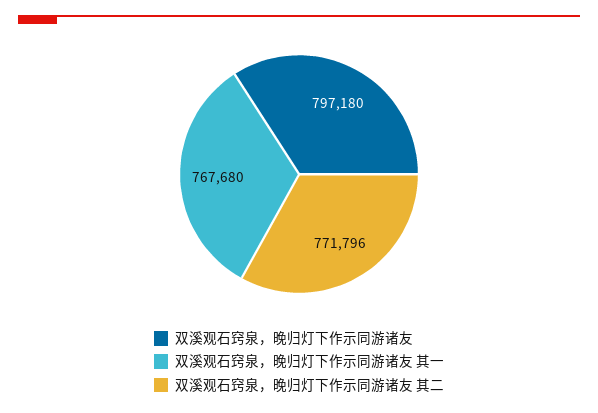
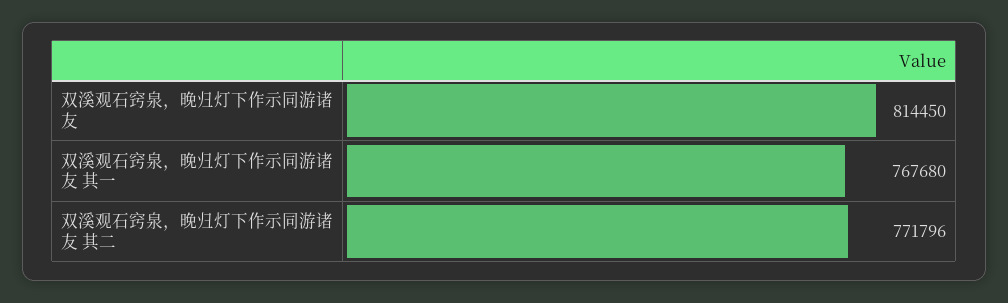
  {
-   "双溪观石窍泉，晚归灯下作示同游诸友": 797180,
+   "双溪观石窍泉，晚归灯下作示同游诸友": 814450,
    "双溪观石窍泉，晚归灯下作示同游诸友 其一": 767680,
    "双溪观石窍泉，晚归灯下作示同游诸友 其二": 771796
  }

